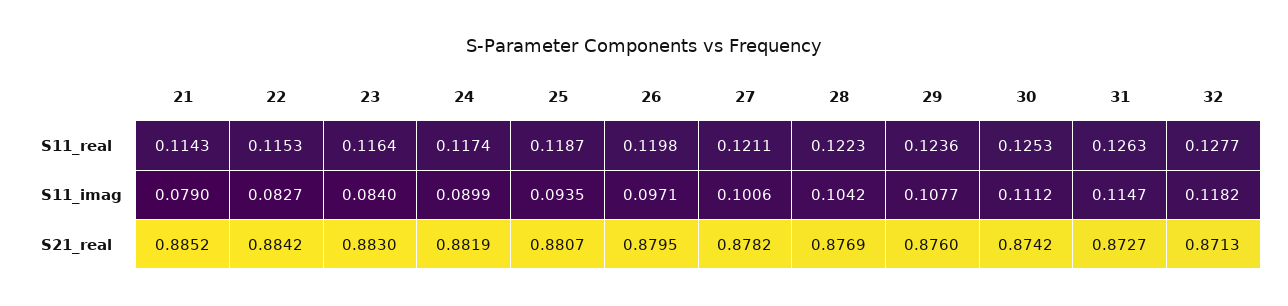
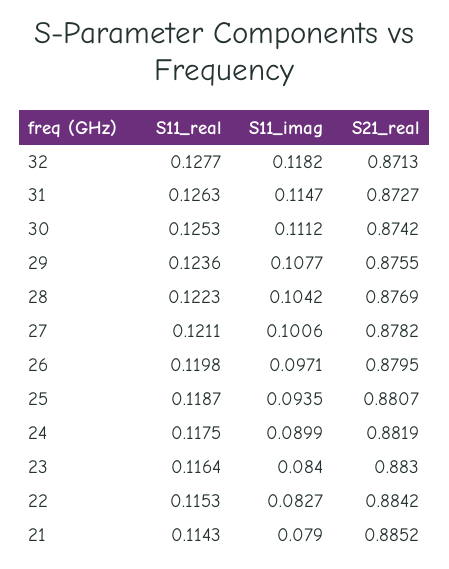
  {
    "21": {
      "S11_real": 0.1143,
      "S11_imag": 0.079,
      "S21_real": 0.8852
    },
    "22": {
      "S11_real": 0.1153,
      "S11_imag": 0.0827,
      "S21_real": 0.8842
    },
    "23": {
      "S11_real": 0.1164,
      "S11_imag": 0.084,
      "S21_real": 0.883
    },
    "24": {
-     "S11_real": 0.1174,
+     "S11_real": 0.1175,
      "S11_imag": 0.0899,
      "S21_real": 0.8819
    },
    "25": {
      "S11_real": 0.1187,
      "S11_imag": 0.0935,
      "S21_real": 0.8807
    },
    "26": {
      "S11_real": 0.1198,
      "S11_imag": 0.0971,
      "S21_real": 0.8795
    },
    "27": {
      "S11_real": 0.1211,
      "S11_imag": 0.1006,
      "S21_real": 0.8782
    },
    "28": {
      "S11_real": 0.1223,
      "S11_imag": 0.1042,
      "S21_real": 0.8769
    },
    "29": {
      "S11_real": 0.1236,
      "S11_imag": 0.1077,
-     "S21_real": 0.876
+     "S21_real": 0.8755
    },
    "30": {
      "S11_real": 0.1253,
      "S11_imag": 0.1112,
      "S21_real": 0.8742
    },
    "31": {
      "S11_real": 0.1263,
      "S11_imag": 0.1147,
      "S21_real": 0.8727
    },
    "32": {
      "S11_real": 0.1277,
      "S11_imag": 0.1182,
      "S21_real": 0.8713
    }
  }

